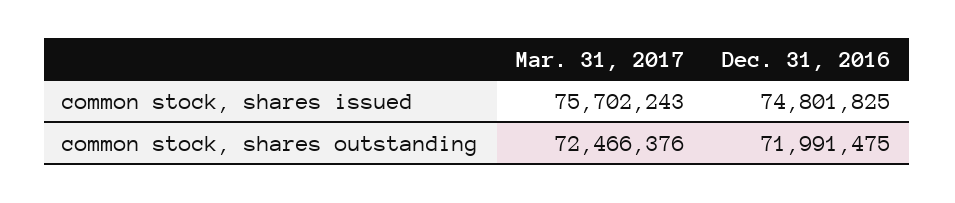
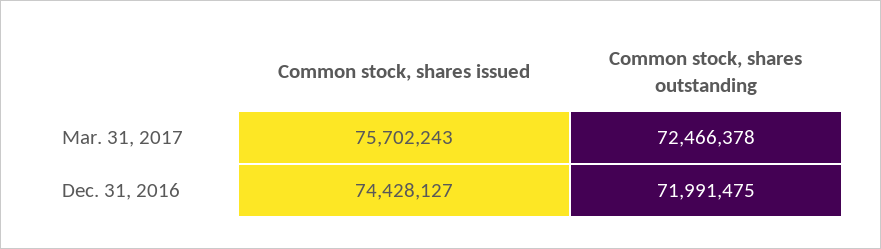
  {
    "Mar. 31, 2017": {
      "common stock, shares issued": 75702243,
-     "common stock, shares outstanding": 72466376
+     "common stock, shares outstanding": 72466378
    },
    "Dec. 31, 2016": {
-     "common stock, shares issued": 74801825,
+     "common stock, shares issued": 74428127,
      "common stock, shares outstanding": 71991475
    }
  }

